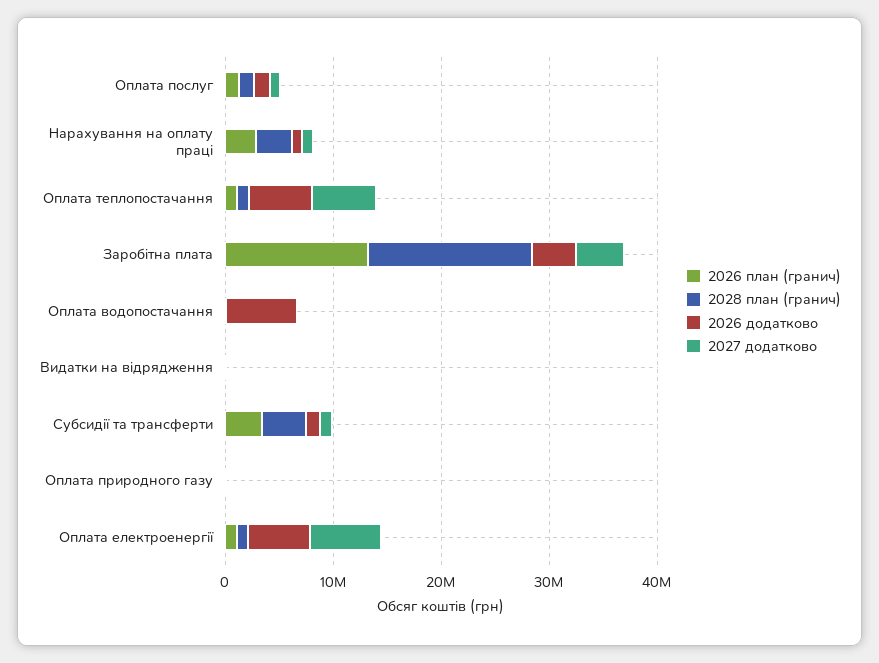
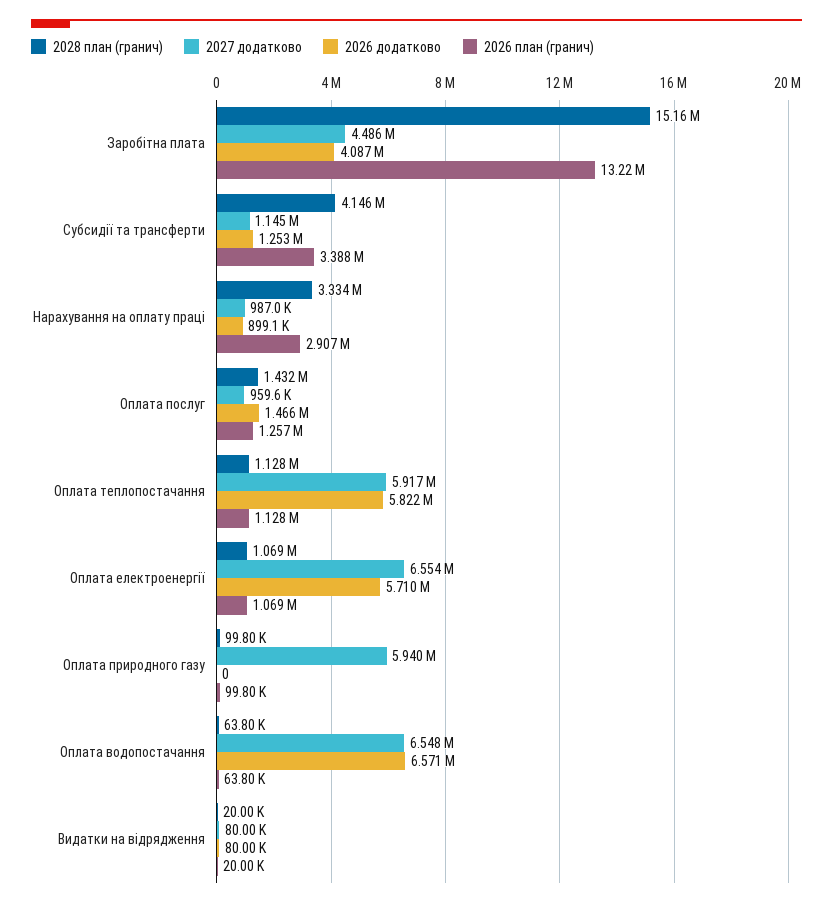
  {
    "2026 план (гранич)": {
      "Оплата послуг": 1257000,
      "Нарахування на оплату праці": 2907000,
      "Оплата теплопостачання": 1128000,
      "Заробітна плата": 13220000,
      "Оплата водопостачання": 63800,
      "Видатки на відрядження": 20000,
      "Субсидії та трансферти": 3388000,
      "Оплата природного газу": 99800,
      "Оплата електроенергії": 1069000
    },
    "2028 план (гранич)": {
      "Оплата послуг": 1432000,
      "Нарахування на оплату праці": 3334000,
      "Оплата теплопостачання": 1128000,
      "Заробітна плата": 15160000,
      "Оплата водопостачання": 63800,
      "Видатки на відрядження": 20000,
      "Субсидії та трансферти": 4146000,
      "Оплата природного газу": 99800,
      "Оплата електроенергії": 1069000
    },
    "2026 додатково": {
      "Оплата послуг": 1466000,
      "Нарахування на оплату праці": 899100,
      "Оплата теплопостачання": 5822000,
      "Заробітна плата": 4087000,
      "Оплата водопостачання": 6571000,
      "Видатки на відрядження": 80000,
      "Субсидії та трансферти": 1253000,
      "Оплата природного газу": 0,
      "Оплата електроенергії": 5710000
    },
    "2027 додатково": {
      "Оплата послуг": 959600,
      "Нарахування на оплату праці": 987000,
      "Оплата теплопостачання": 5917000,
      "Заробітна плата": 4486000,
-     "Оплата водопостачання": 0,
+     "Оплата водопостачання": 6548000,
      "Видатки на відрядження": 80000,
      "Субсидії та трансферти": 1145000,
-     "Оплата природного газу": 0,
+     "Оплата природного газу": 5940000,
      "Оплата електроенергії": 6554000
    }
  }

